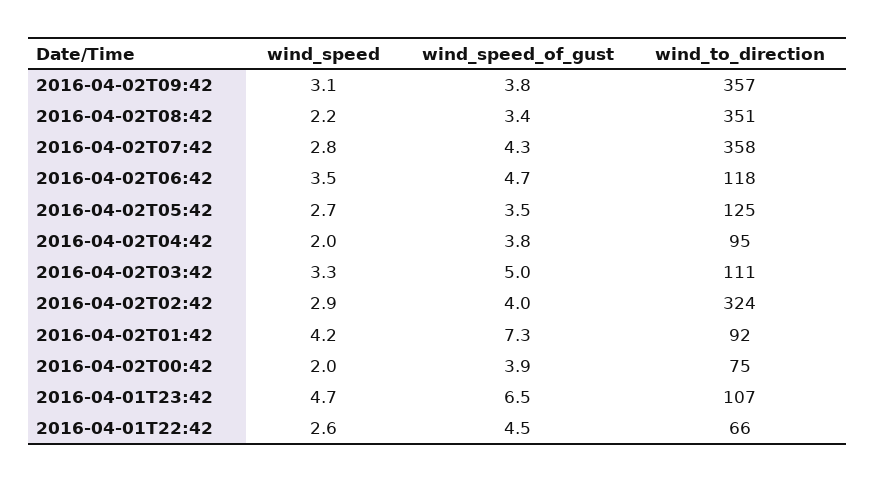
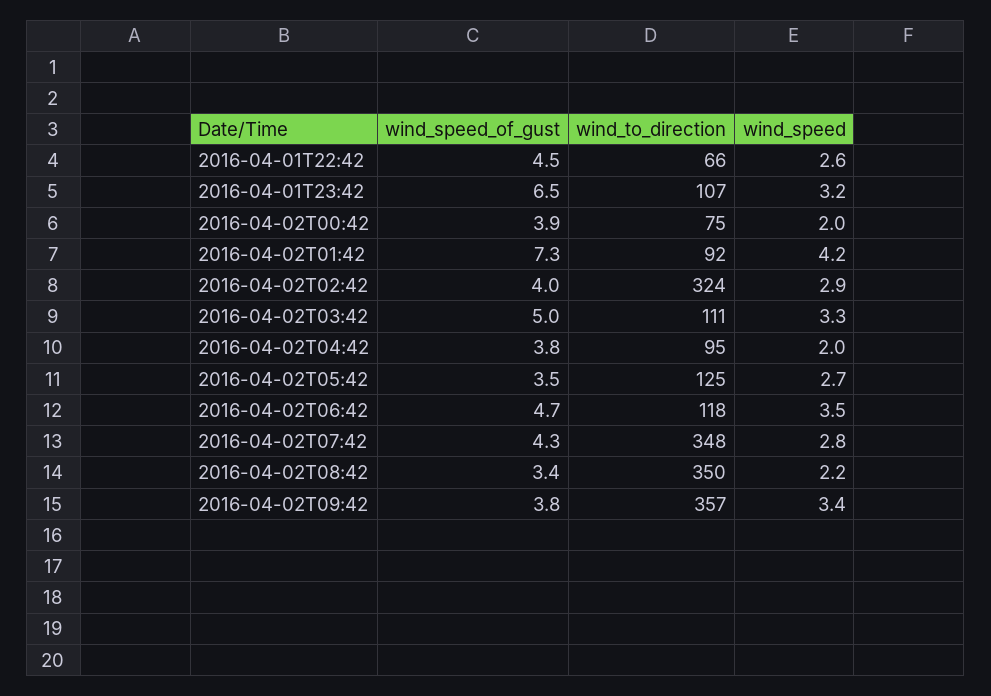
  {
    "wind_speed": {
-     "2016-04-02T09:42": 3.1,
+     "2016-04-02T09:42": 3.4,
      "2016-04-02T08:42": 2.2,
      "2016-04-02T07:42": 2.8,
      "2016-04-02T06:42": 3.5,
      "2016-04-02T05:42": 2.7,
      "2016-04-02T04:42": 2,
      "2016-04-02T03:42": 3.3,
      "2016-04-02T02:42": 2.9,
      "2016-04-02T01:42": 4.2,
      "2016-04-02T00:42": 2,
-     "2016-04-01T23:42": 4.7,
+     "2016-04-01T23:42": 3.2,
      "2016-04-01T22:42": 2.6
    },
    "wind_speed_of_gust": {
      "2016-04-02T09:42": 3.8,
      "2016-04-02T08:42": 3.4,
      "2016-04-02T07:42": 4.3,
      "2016-04-02T06:42": 4.7,
      "2016-04-02T05:42": 3.5,
      "2016-04-02T04:42": 3.8,
      "2016-04-02T03:42": 5,
      "2016-04-02T02:42": 4,
      "2016-04-02T01:42": 7.3,
      "2016-04-02T00:42": 3.9,
      "2016-04-01T23:42": 6.5,
      "2016-04-01T22:42": 4.5
    },
    "wind_to_direction": {
      "2016-04-02T09:42": 357,
-     "2016-04-02T08:42": 351,
+     "2016-04-02T08:42": 350,
-     "2016-04-02T07:42": 358,
+     "2016-04-02T07:42": 348,
      "2016-04-02T06:42": 118,
      "2016-04-02T05:42": 125,
      "2016-04-02T04:42": 95,
      "2016-04-02T03:42": 111,
      "2016-04-02T02:42": 324,
      "2016-04-02T01:42": 92,
      "2016-04-02T00:42": 75,
      "2016-04-01T23:42": 107,
      "2016-04-01T22:42": 66
    }
  }

